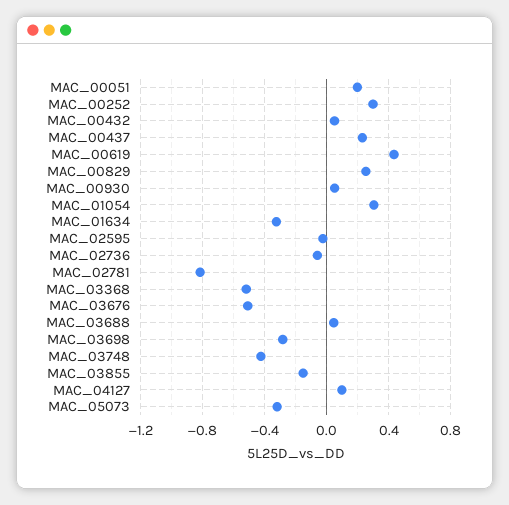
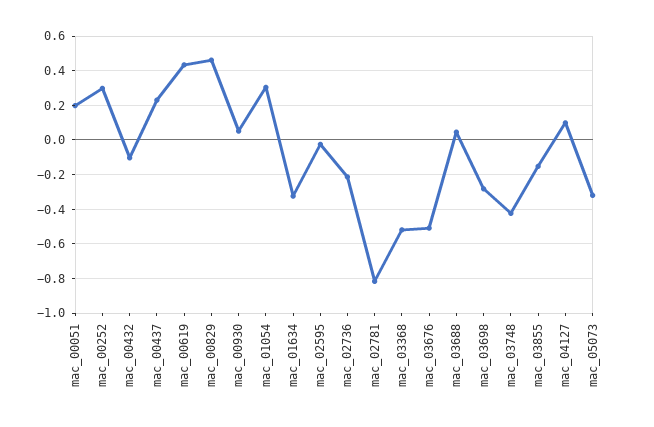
  {
    "MAC_00051": 0.2,
    "MAC_00252": 0.3,
-   "MAC_00432": 0.05,
+   "MAC_00432": -0.1,
    "MAC_00437": 0.25,
    "MAC_00619": 0.45,
-   "MAC_00829": 0.25,
+   "MAC_00829": 0.45,
    "MAC_00930": 0.05,
    "MAC_01054": 0.3,
    "MAC_01634": -0.3,
    "MAC_02595": -0.05,
-   "MAC_02736": -0.05,
+   "MAC_02736": -0.2,
    "MAC_02781": -0.8,
    "MAC_03368": -0.5,
    "MAC_03676": -0.5,
    "MAC_03688": 0.05,
    "MAC_03698": -0.3,
    "MAC_03748": -0.4,
    "MAC_03855": -0.15,
    "MAC_04127": 0.1,
    "MAC_05073": -0.3
  }

